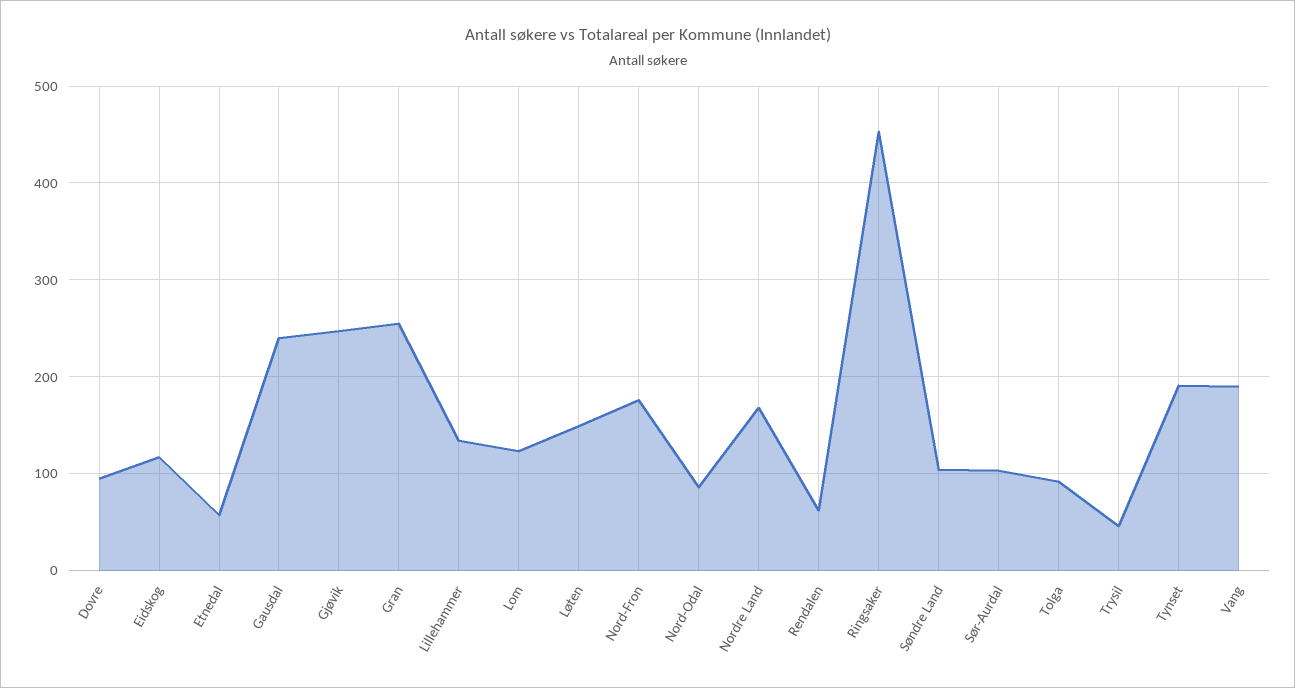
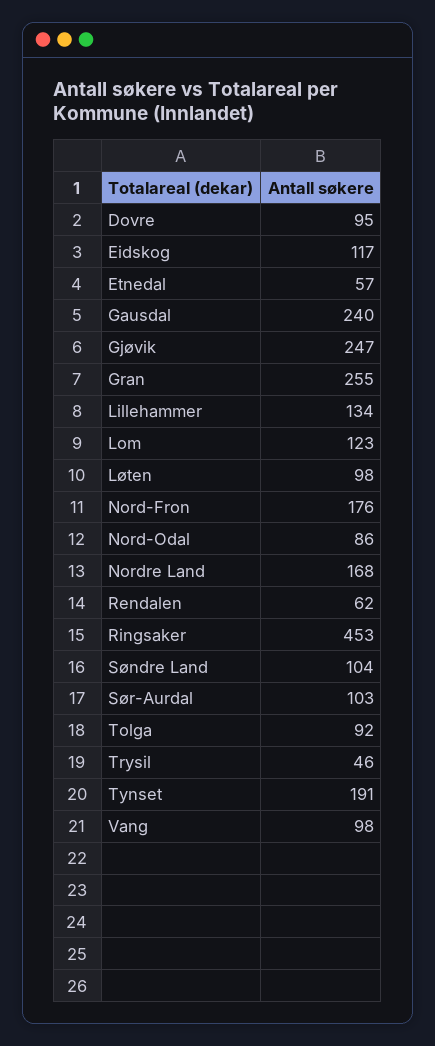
  {
    "Dovre": 95,
    "Eidskog": 117,
    "Etnedal": 57,
    "Gausdal": 240,
    "Gjøvik": 247,
    "Gran": 255,
    "Lillehammer": 134,
    "Lom": 123,
-   "Løten": 150,
+   "Løten": 98,
    "Nord-Fron": 176,
    "Nord-Odal": 86,
    "Nordre Land": 168,
    "Rendalen": 62,
    "Ringsaker": 453,
    "Søndre Land": 104,
    "Sør-Aurdal": 103,
    "Tolga": 92,
    "Trysil": 46,
    "Tynset": 191,
-   "Vang": 190
+   "Vang": 98
  }

